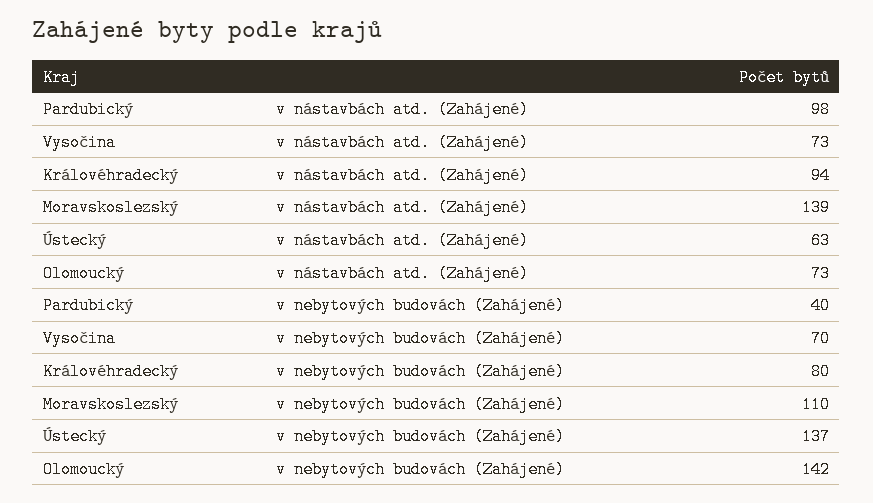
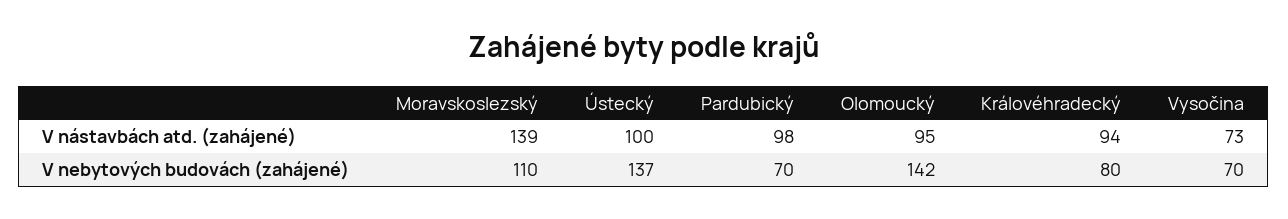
  {
    "Pardubický": {
      "v nástavbách atd. (Zahájené)": 98,
-     "v nebytových budovách (Zahájené)": 40
+     "v nebytových budovách (Zahájené)": 70
    },
    "Vysočina": {
      "v nástavbách atd. (Zahájené)": 73,
      "v nebytových budovách (Zahájené)": 70
    },
    "Královéhradecký": {
      "v nástavbách atd. (Zahájené)": 94,
      "v nebytových budovách (Zahájené)": 80
    },
    "Moravskoslezský": {
      "v nástavbách atd. (Zahájené)": 139,
      "v nebytových budovách (Zahájené)": 110
    },
    "Ústecký": {
-     "v nástavbách atd. (Zahájené)": 63,
+     "v nástavbách atd. (Zahájené)": 100,
      "v nebytových budovách (Zahájené)": 137
    },
    "Olomoucký": {
-     "v nástavbách atd. (Zahájené)": 73,
+     "v nástavbách atd. (Zahájené)": 95,
      "v nebytových budovách (Zahájené)": 142
    }
  }

